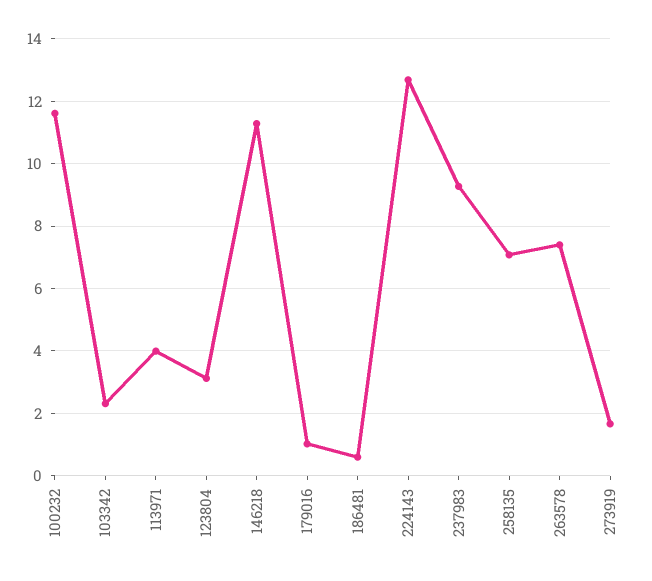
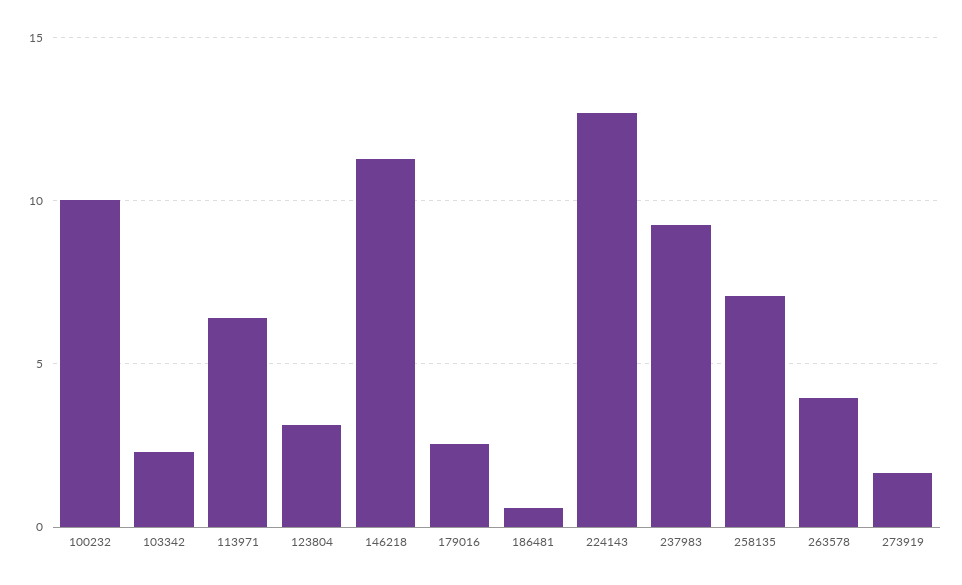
  {
-   "100232": 11.6,
+   "100232": 10,
    "103342": 2.4,
-   "113971": 4,
+   "113971": 6.5,
    "123804": 3.2,
    "146218": 11.2,
-   "179016": 1,
+   "179016": 2.5,
    "186481": 0.6,
    "224143": 12.6,
    "237983": 9.2,
    "258135": 7,
-   "263578": 7.4,
+   "263578": 4,
    "273919": 1.6
  }

